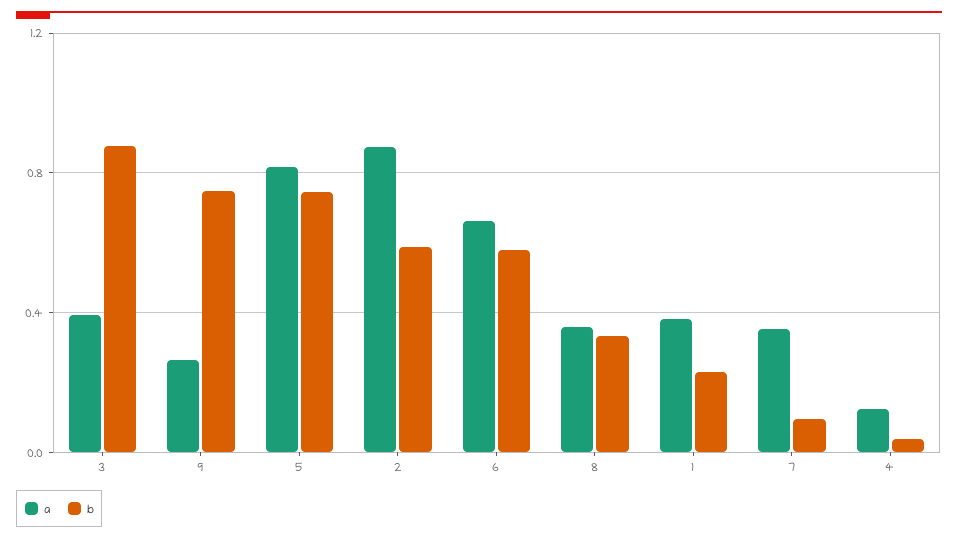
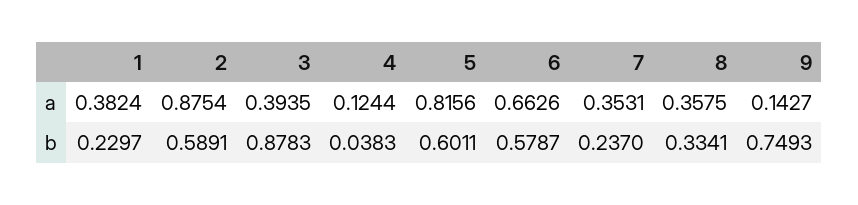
  {
    "a": {
      "3": 0.3935,
-     "9": 0.25,
+     "9": 0.1427,
      "5": 0.8156,
      "2": 0.8754,
      "6": 0.6626,
      "8": 0.3575,
      "1": 0.3824,
      "7": 0.3531,
      "4": 0.1244
    },
    "b": {
      "3": 0.8783,
      "9": 0.7493,
-     "5": 0.75,
+     "5": 0.6011,
      "2": 0.5891,
      "6": 0.5787,
      "8": 0.3341,
      "1": 0.2297,
-     "7": 0.1,
+     "7": 0.237,
      "4": 0.0383
    }
  }

